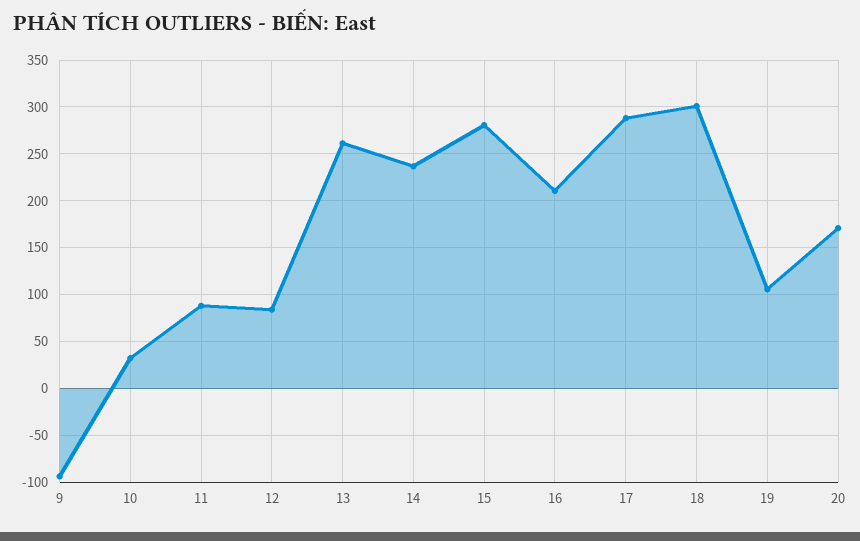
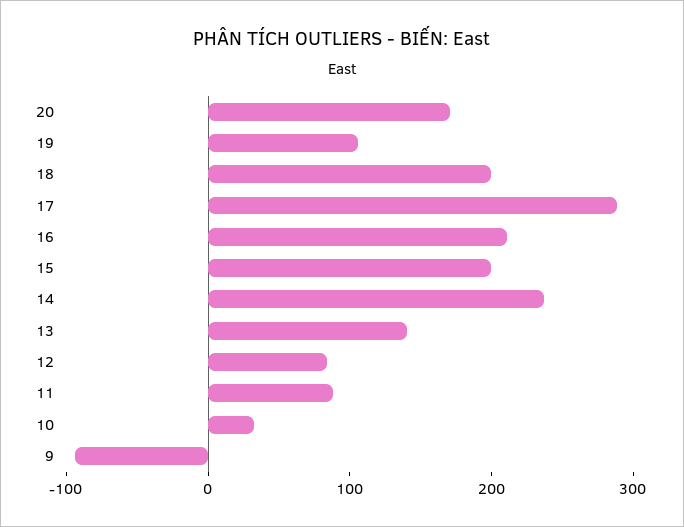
  {
    "9": -90,
    "10": 30,
    "11": 90,
    "12": 80,
-   "13": 260,
+   "13": 140,
    "14": 240,
-   "15": 280,
+   "15": 200,
    "16": 210,
    "17": 290,
-   "18": 300,
+   "18": 200,
    "19": 110,
    "20": 170
  }

